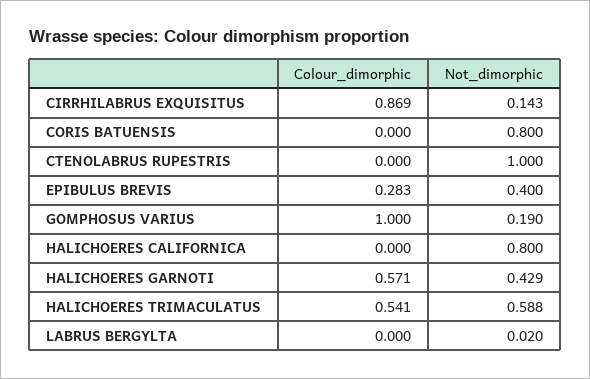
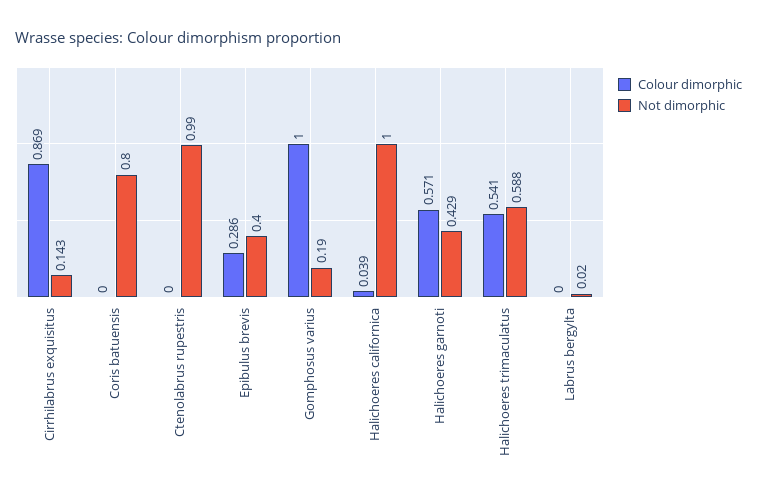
  {
    "Colour_dimorphic": {
      "CIRRHILABRUS EXQUISITUS": 0.869,
      "CORIS BATUENSIS": 0,
      "CTENOLABRUS RUPESTRIS": 0,
-     "EPIBULUS BREVIS": 0.283,
+     "EPIBULUS BREVIS": 0.286,
      "GOMPHOSUS VARIUS": 1,
-     "HALICHOERES CALIFORNICA": 0,
+     "HALICHOERES CALIFORNICA": 0.039,
      "HALICHOERES GARNOTI": 0.571,
      "HALICHOERES TRIMACULATUS": 0.541,
      "LABRUS BERGYLTA": 0
    },
    "Not_dimorphic": {
      "CIRRHILABRUS EXQUISITUS": 0.143,
      "CORIS BATUENSIS": 0.8,
-     "CTENOLABRUS RUPESTRIS": 1,
+     "CTENOLABRUS RUPESTRIS": 0.99,
      "EPIBULUS BREVIS": 0.4,
      "GOMPHOSUS VARIUS": 0.19,
-     "HALICHOERES CALIFORNICA": 0.8,
+     "HALICHOERES CALIFORNICA": 1,
      "HALICHOERES GARNOTI": 0.429,
      "HALICHOERES TRIMACULATUS": 0.588,
      "LABRUS BERGYLTA": 0.02
    }
  }

